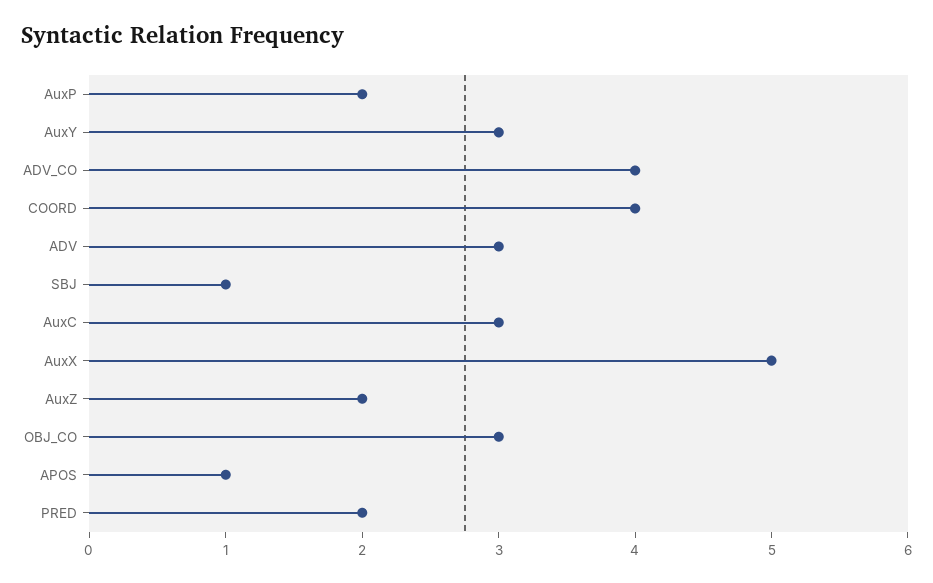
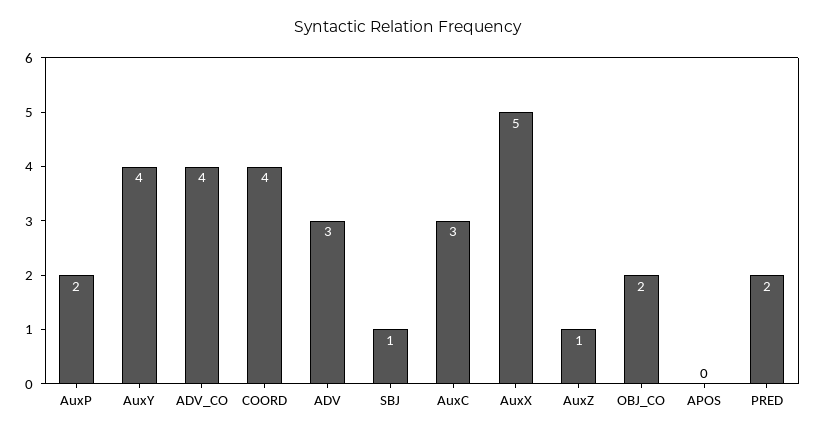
  {
    "AuxP": 2,
-   "AuxY": 3,
+   "AuxY": 4,
    "ADV_CO": 4,
    "COORD": 4,
    "ADV": 3,
    "SBJ": 1,
    "AuxC": 3,
    "AuxX": 5,
-   "AuxZ": 2,
+   "AuxZ": 1,
-   "OBJ_CO": 3,
+   "OBJ_CO": 2,
-   "APOS": 1,
+   "APOS": 0,
    "PRED": 2
  }

